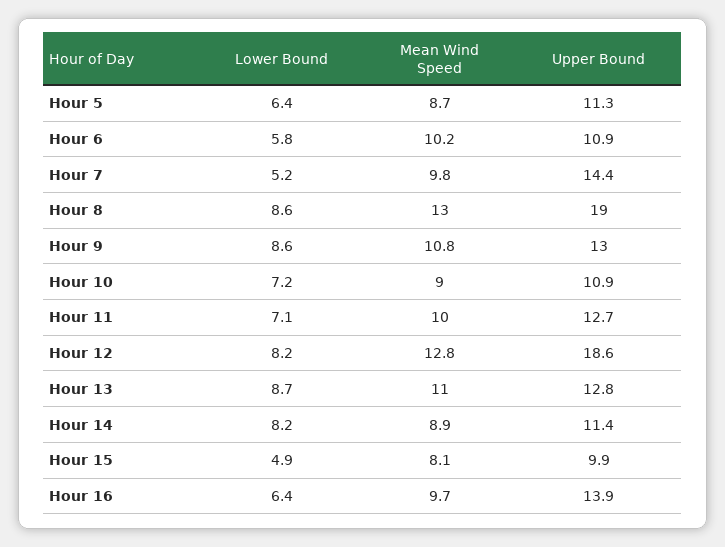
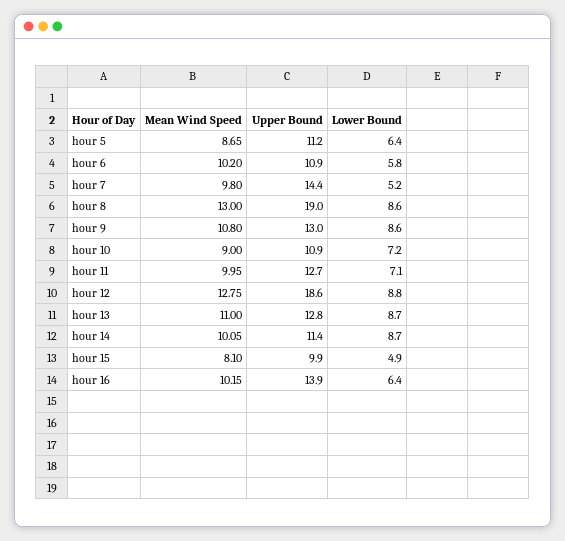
  {
    "Lower Bound": {
      "Hour 5": 6.4,
      "Hour 6": 5.8,
      "Hour 7": 5.2,
      "Hour 8": 8.6,
      "Hour 9": 8.6,
      "Hour 10": 7.2,
      "Hour 11": 7.1,
-     "Hour 12": 8.2,
+     "Hour 12": 8.8,
      "Hour 13": 8.7,
-     "Hour 14": 8.2,
+     "Hour 14": 8.7,
      "Hour 15": 4.9,
      "Hour 16": 6.4
    },
    "Mean Wind Speed": {
      "Hour 5": 8.65,
      "Hour 6": 10.2,
      "Hour 7": 9.8,
      "Hour 8": 13,
      "Hour 9": 10.8,
      "Hour 10": 9,
      "Hour 11": 9.95,
      "Hour 12": 12.75,
      "Hour 13": 11,
-     "Hour 14": 8.9,
+     "Hour 14": 10.05,
      "Hour 15": 8.1,
-     "Hour 16": 9.7
+     "Hour 16": 10.15
    },
    "Upper Bound": {
-     "Hour 5": 11.3,
+     "Hour 5": 11.2,
      "Hour 6": 10.9,
      "Hour 7": 14.4,
      "Hour 8": 19,
      "Hour 9": 13,
      "Hour 10": 10.9,
      "Hour 11": 12.7,
      "Hour 12": 18.6,
      "Hour 13": 12.8,
      "Hour 14": 11.4,
      "Hour 15": 9.9,
      "Hour 16": 13.9
    }
  }

